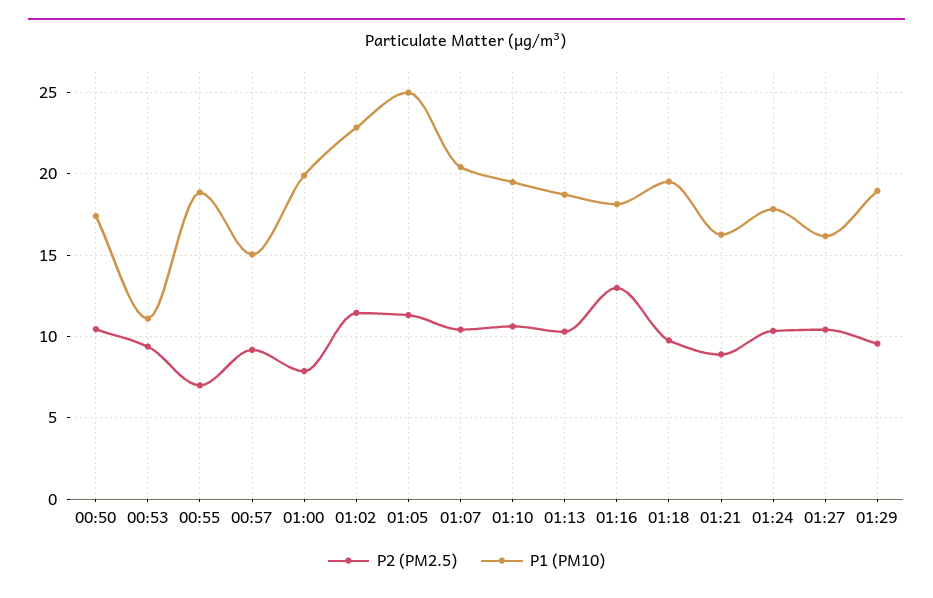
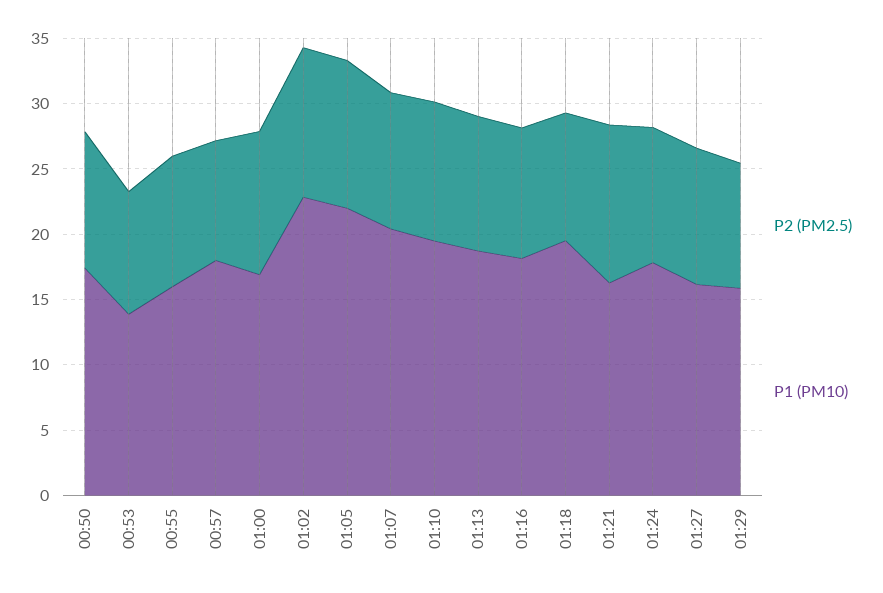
  {
    "P2 (PM2.5)": {
      "00:50": 10.5,
      "00:53": 9.5,
-     "00:55": 7,
+     "00:55": 10,
      "00:57": 9,
-     "01:00": 8,
+     "01:00": 11,
      "01:02": 11.5,
      "01:05": 11.5,
      "01:07": 10.5,
      "01:10": 10.5,
      "01:13": 10.5,
-     "01:16": 13,
+     "01:16": 10,
      "01:18": 10,
-     "01:21": 9,
+     "01:21": 12,
      "01:24": 10.5,
      "01:27": 10.5,
      "01:29": 9.5
    },
    "P1 (PM10)": {
      "00:50": 17.5,
-     "00:53": 11,
+     "00:53": 14,
-     "00:55": 19,
+     "00:55": 16,
-     "00:57": 15,
+     "00:57": 18,
-     "01:00": 20,
+     "01:00": 17,
      "01:02": 23,
-     "01:05": 25,
+     "01:05": 22,
      "01:07": 20.5,
      "01:10": 19.5,
      "01:13": 18.5,
      "01:16": 18,
      "01:18": 19.5,
      "01:21": 16.5,
      "01:24": 18,
      "01:27": 16,
-     "01:29": 19
+     "01:29": 16
    }
  }

